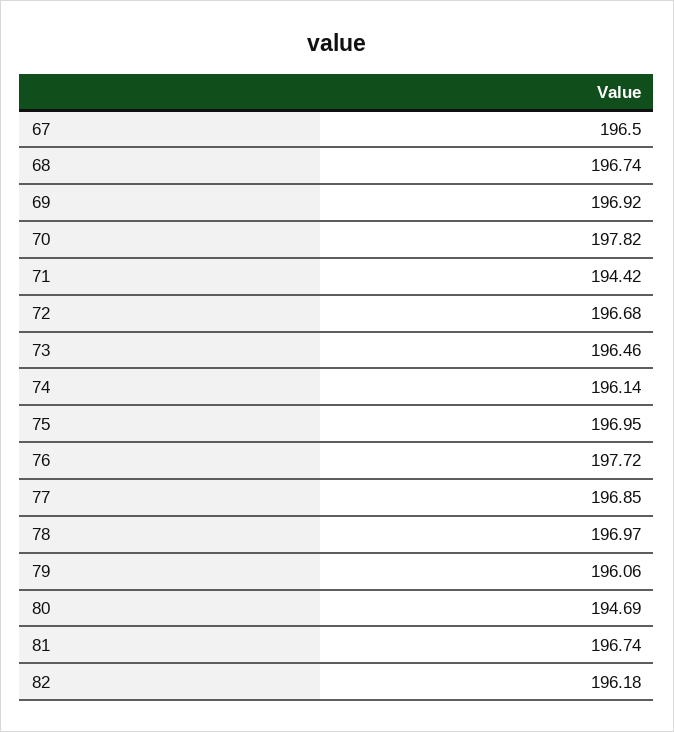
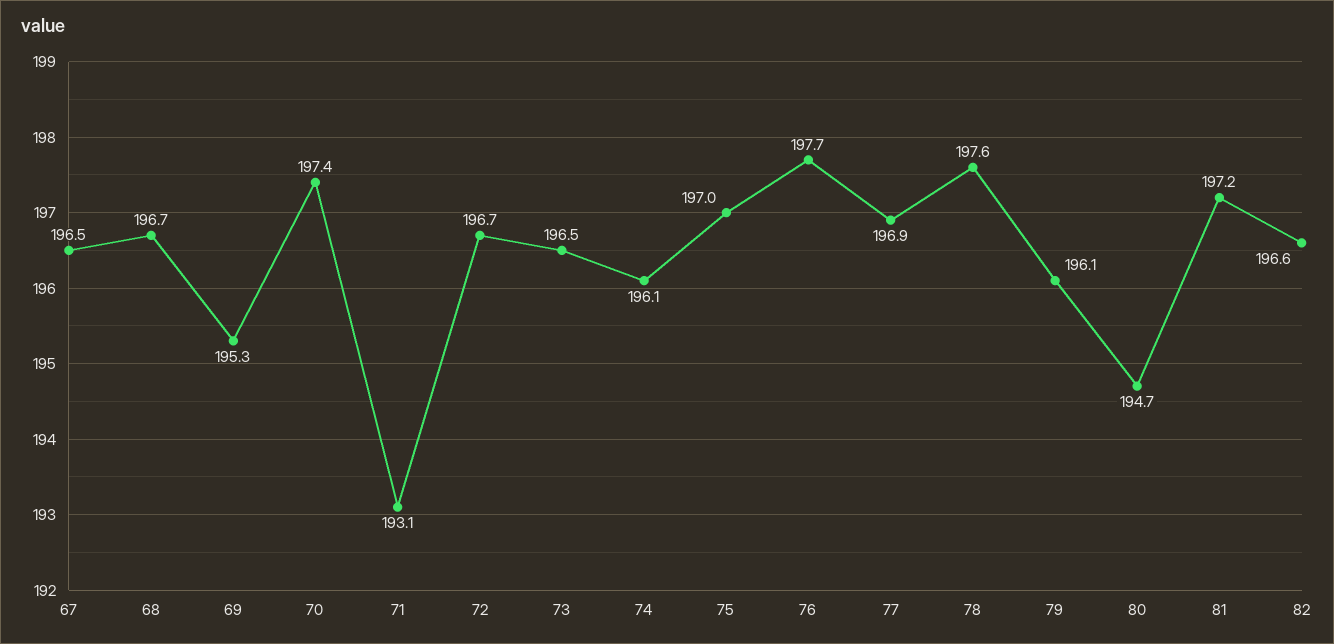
  {
    "67": 196.5,
    "68": 196.74,
-   "69": 196.92,
+   "69": 195.3,
-   "70": 197.82,
+   "70": 197.4,
-   "71": 194.42,
+   "71": 193.1,
    "72": 196.68,
    "73": 196.46,
    "74": 196.14,
    "75": 196.95,
    "76": 197.72,
    "77": 196.85,
-   "78": 196.97,
+   "78": 197.6,
    "79": 196.06,
    "80": 194.69,
-   "81": 196.74,
+   "81": 197.2,
-   "82": 196.18
+   "82": 196.6
  }

